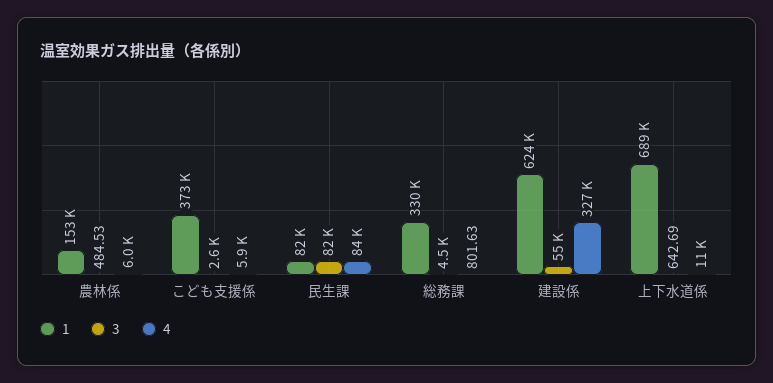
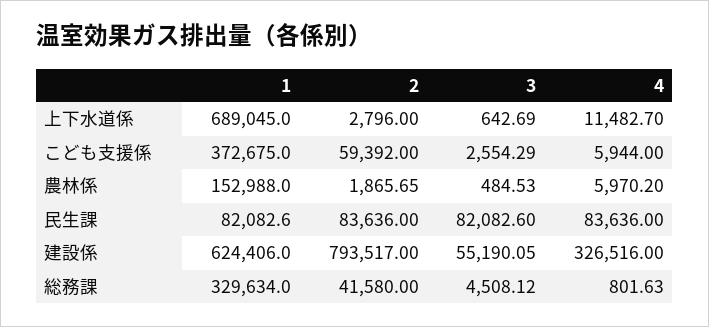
  {
    "1": {
      "農林係": 152988,
      "こども支援係": 372675,
      "民生課": 82082.6,
      "総務課": 329634,
      "建設係": 624406,
      "上下水道係": 689045
    },
    "3": {
      "農林係": 484.53,
      "こども支援係": 2554.29,
      "民生課": 82082.6,
      "総務課": 4508.12,
      "建設係": 55190.05,
      "上下水道係": 642.69
    },
    "4": {
      "農林係": 5970.2,
      "こども支援係": 5944,
      "民生課": 83636,
      "総務課": 801.63,
      "建設係": 326516,
      "上下水道係": 11482.7
-   }
+   },
+   "2": {
+     "上下水道係": 2796,
+     "こども支援係": 59392,
+     "農林係": 1865.65,
+     "民生課": 83636,
+     "建設係": 793517,
+     "総務課": 41580
+   }
  }

